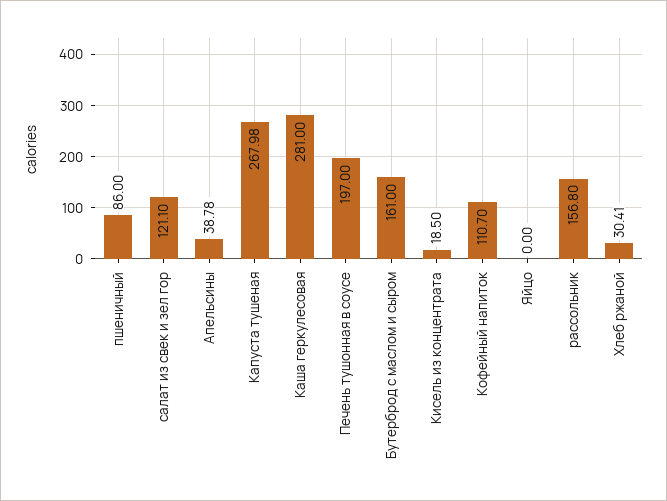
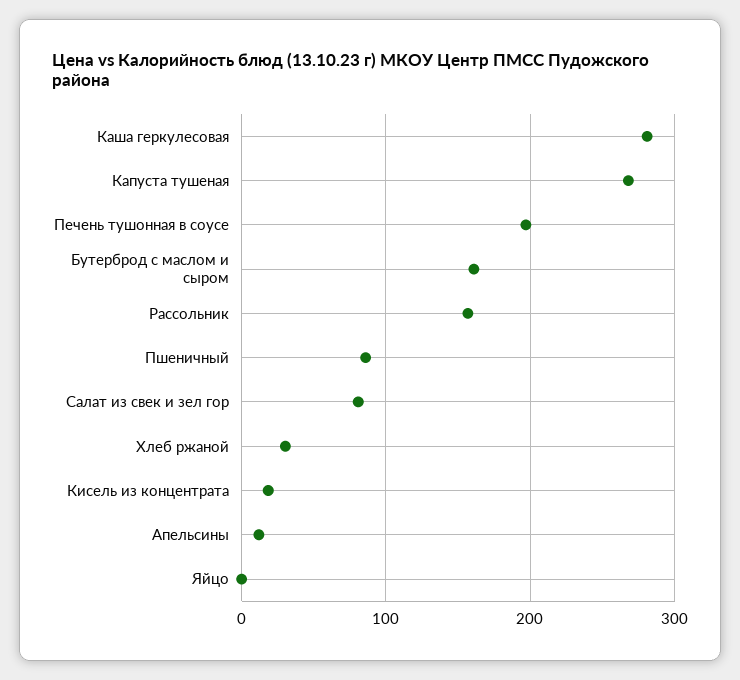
  {
    "пшеничный": 86,
-   "салат из свек и зел гор": 121.1,
+   "салат из свек и зел гор": 80,
-   "Апельсины": 38.78,
+   "Апельсины": 10,
    "Капуста тушеная": 267.98,
    "Каша геркулесовая": 281,
    "Печень тушонная в соусе": 197,
    "Бутерброд с маслом и сыром": 161,
    "Кисель из концентрата": 18.5,
-   "Кофейный напиток": 110.7,
    "Яйцо": 0,
    "рассольник": 156.8,
    "Хлеб ржаной": 30.41
  }

